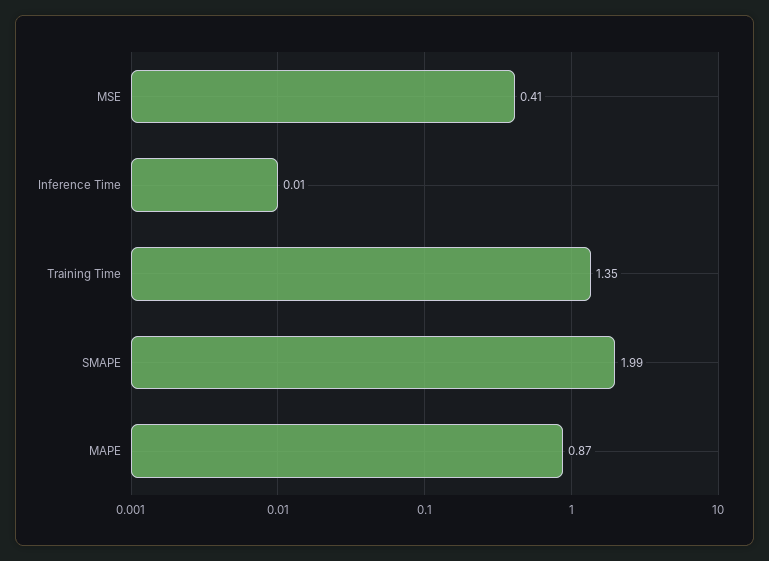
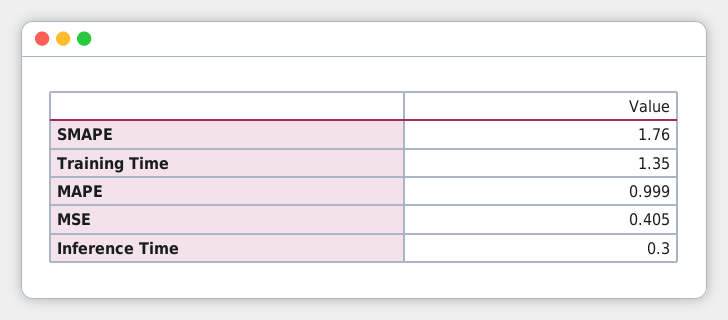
  {
    "MSE": 0.405,
-   "Inference Time": 0.01,
+   "Inference Time": 0.3,
    "Training Time": 1.35,
-   "SMAPE": 1.99,
+   "SMAPE": 1.76,
-   "MAPE": 0.87
+   "MAPE": 0.999
  }

